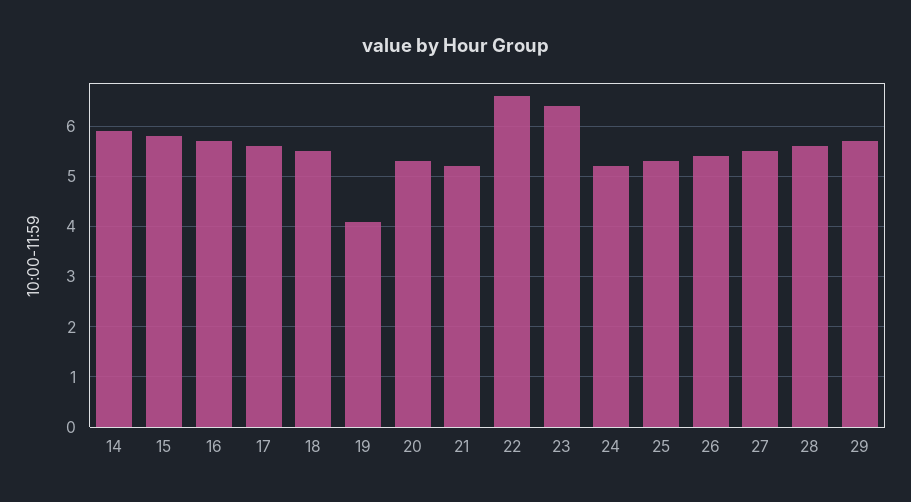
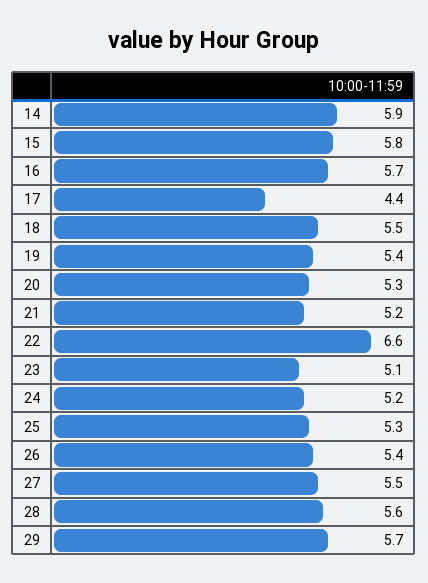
  {
    "14": 5.9,
    "15": 5.8,
    "16": 5.7,
-   "17": 5.5,
+   "17": 4.4,
    "18": 5.5,
-   "19": 4,
+   "19": 5.4,
    "20": 5.3,
    "21": 5.2,
    "22": 6.6,
-   "23": 6.5,
+   "23": 5.1,
    "24": 5.2,
    "25": 5.3,
    "26": 5.4,
    "27": 5.5,
    "28": 5.6,
    "29": 5.7
  }

